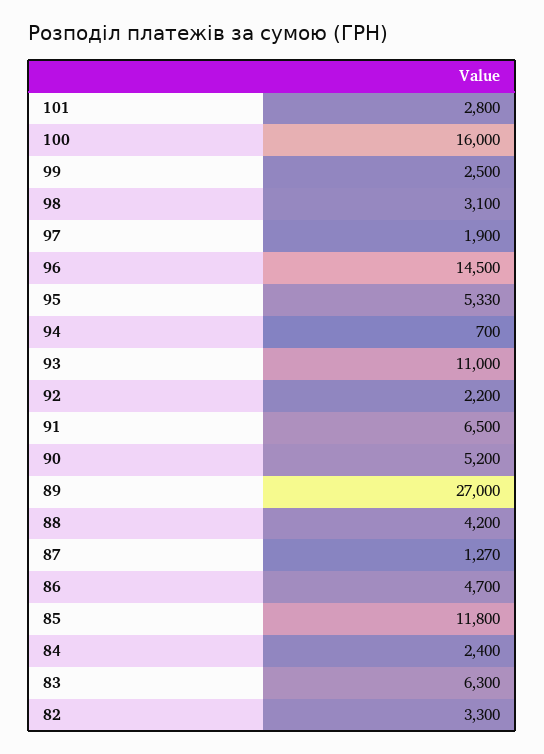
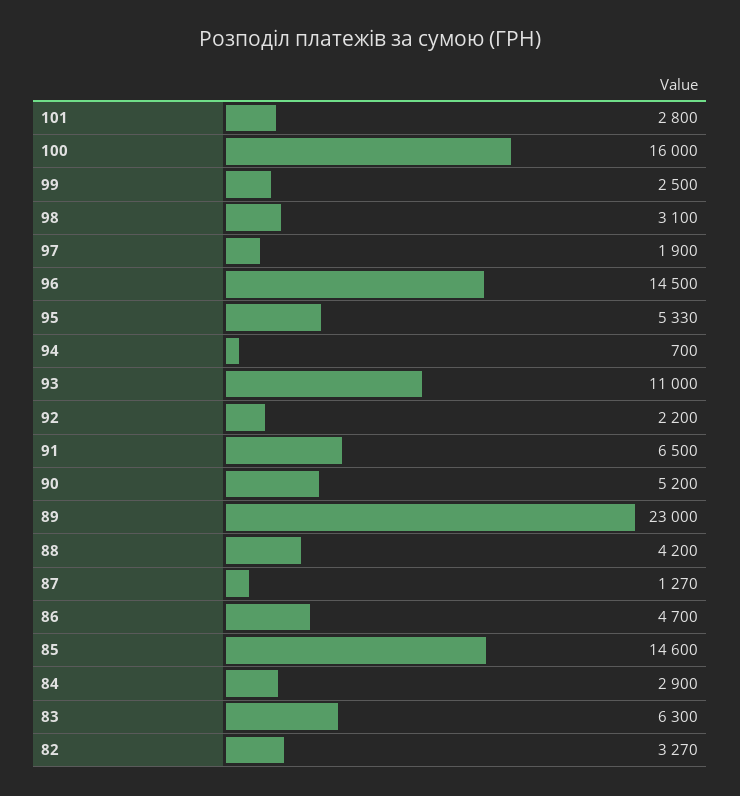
  {
    "101": 2800,
    "100": 16000,
    "99": 2500,
    "98": 3100,
    "97": 1900,
    "96": 14500,
    "95": 5330,
    "94": 700,
    "93": 11000,
    "92": 2200,
    "91": 6500,
    "90": 5200,
-   "89": 27000,
+   "89": 23000,
    "88": 4200,
    "87": 1270,
    "86": 4700,
-   "85": 11800,
+   "85": 14600,
-   "84": 2400,
+   "84": 2900,
    "83": 6300,
-   "82": 3300
+   "82": 3270
  }

